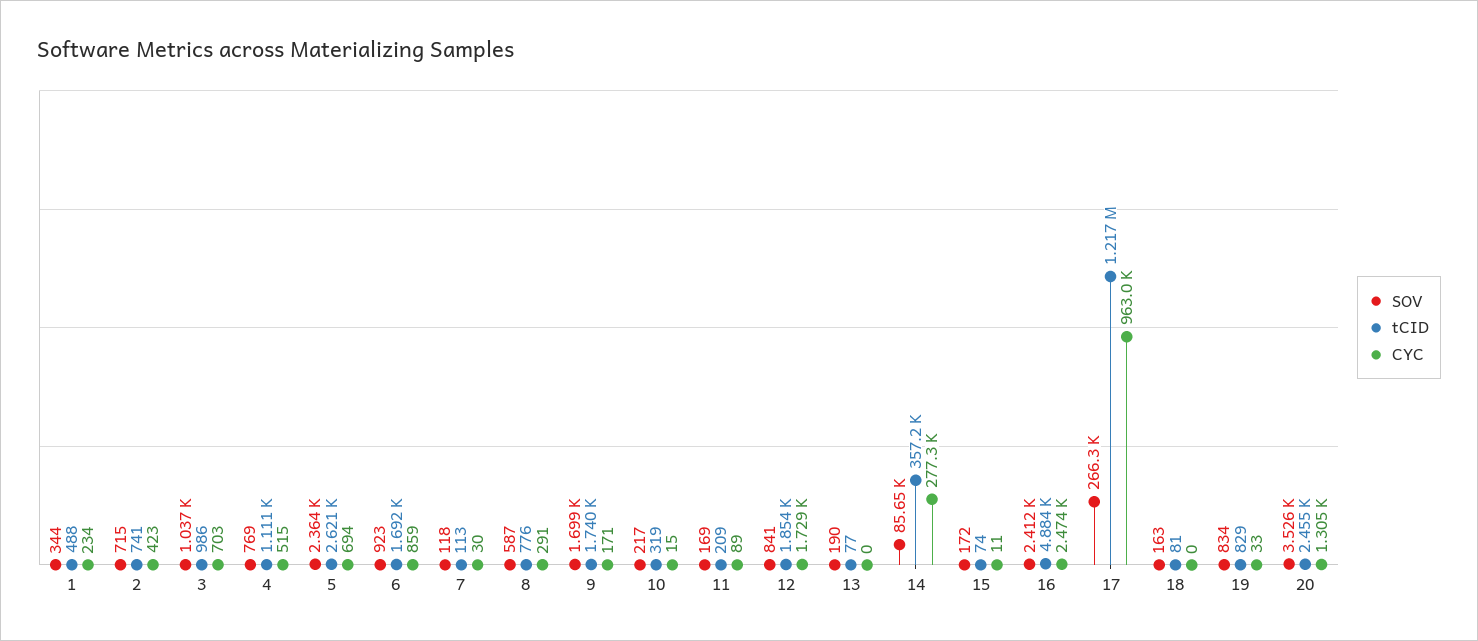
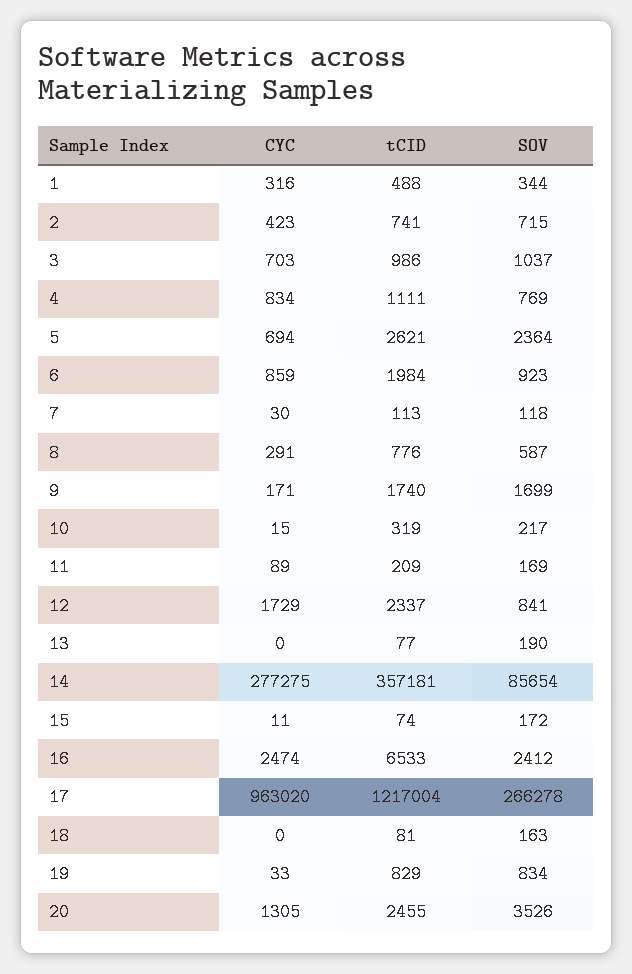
  {
    "SOV": {
      "1": 344,
      "2": 715,
      "3": 1037,
      "4": 769,
      "5": 2364,
      "6": 923,
      "7": 118,
      "8": 587,
      "9": 1699,
      "10": 217,
      "11": 169,
      "12": 841,
      "13": 190,
      "14": 85654,
      "15": 172,
      "16": 2412,
      "17": 266278,
      "18": 163,
      "19": 834,
      "20": 3526
    },
    "tCID": {
      "1": 488,
      "2": 741,
      "3": 986,
      "4": 1111,
      "5": 2621,
-     "6": 1692,
+     "6": 1984,
      "7": 113,
      "8": 776,
      "9": 1740,
      "10": 319,
      "11": 209,
-     "12": 1854,
+     "12": 2337,
      "13": 77,
      "14": 357181,
      "15": 74,
-     "16": 4884,
+     "16": 6533,
      "17": 1217004,
      "18": 81,
      "19": 829,
      "20": 2455
    },
    "CYC": {
-     "1": 234,
+     "1": 316,
      "2": 423,
      "3": 703,
-     "4": 515,
+     "4": 834,
      "5": 694,
      "6": 859,
      "7": 30,
      "8": 291,
      "9": 171,
      "10": 15,
      "11": 89,
      "12": 1729,
      "13": 0,
      "14": 277275,
      "15": 11,
      "16": 2474,
      "17": 963020,
      "18": 0,
      "19": 33,
      "20": 1305
    }
  }

